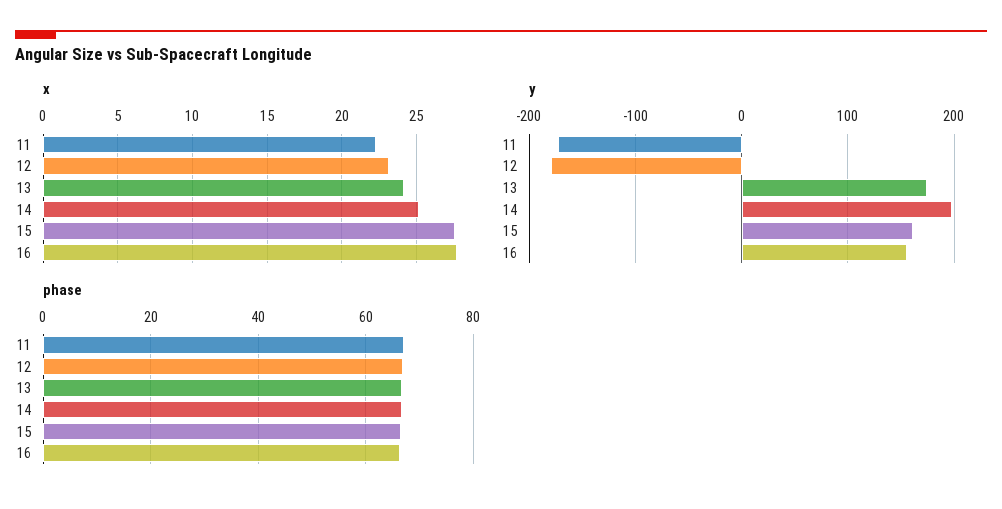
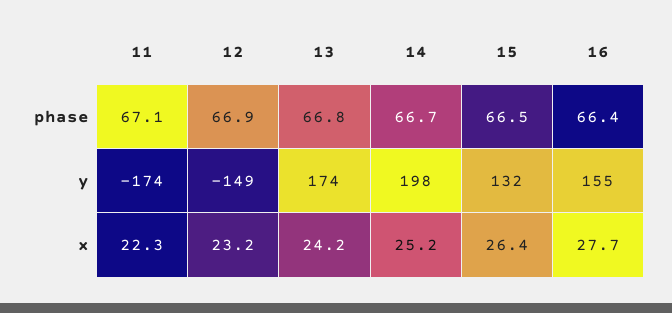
  {
    "x": {
      "11": 22.3,
      "12": 23.2,
      "13": 24.2,
      "14": 25.2,
-     "15": 27.5,
+     "15": 26.4,
      "16": 27.7
    },
    "y": {
      "11": -174,
-     "12": -180,
+     "12": -149,
      "13": 174,
      "14": 198,
-     "15": 160,
+     "15": 132,
      "16": 155
    },
    "phase": {
      "11": 67.1,
      "12": 66.9,
      "13": 66.8,
      "14": 66.7,
      "15": 66.5,
      "16": 66.4
    }
  }

